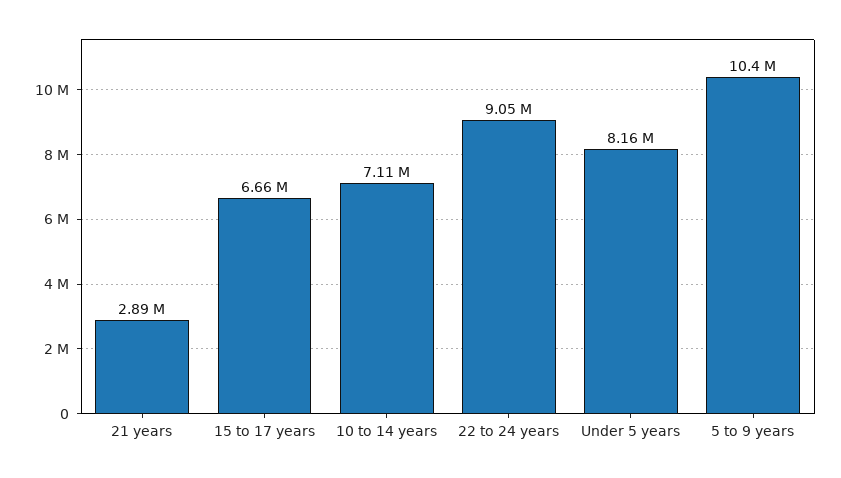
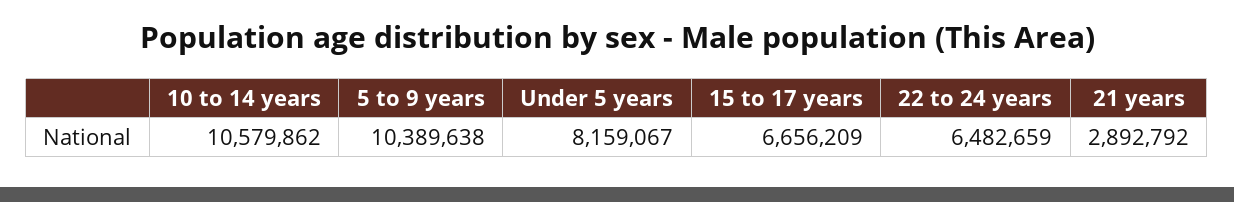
  {
    "21 years": 2892792,
    "15 to 17 years": 6656209,
-   "10 to 14 years": 7110000,
+   "10 to 14 years": 10579862,
-   "22 to 24 years": 9050000,
+   "22 to 24 years": 6482659,
    "Under 5 years": 8159067,
    "5 to 9 years": 10389638
  }

